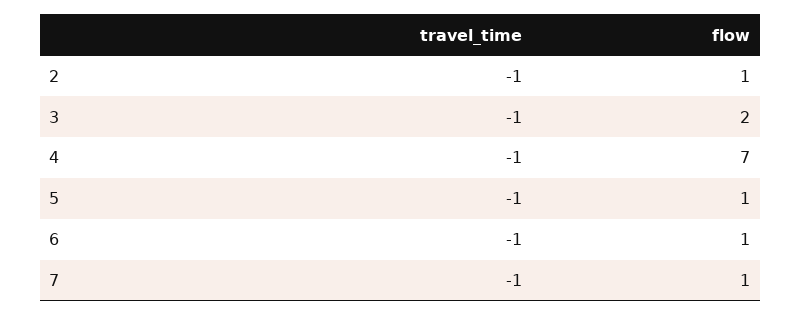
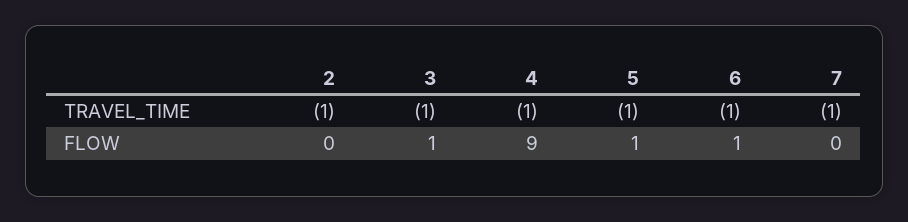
  {
    "travel_time": {
      "2": -1,
      "3": -1,
      "4": -1,
      "5": -1,
      "6": -1,
      "7": -1
    },
    "flow": {
-     "2": 1,
+     "2": 0,
-     "3": 2,
+     "3": 1,
-     "4": 7,
+     "4": 9,
      "5": 1,
      "6": 1,
-     "7": 1
+     "7": 0
    }
  }

